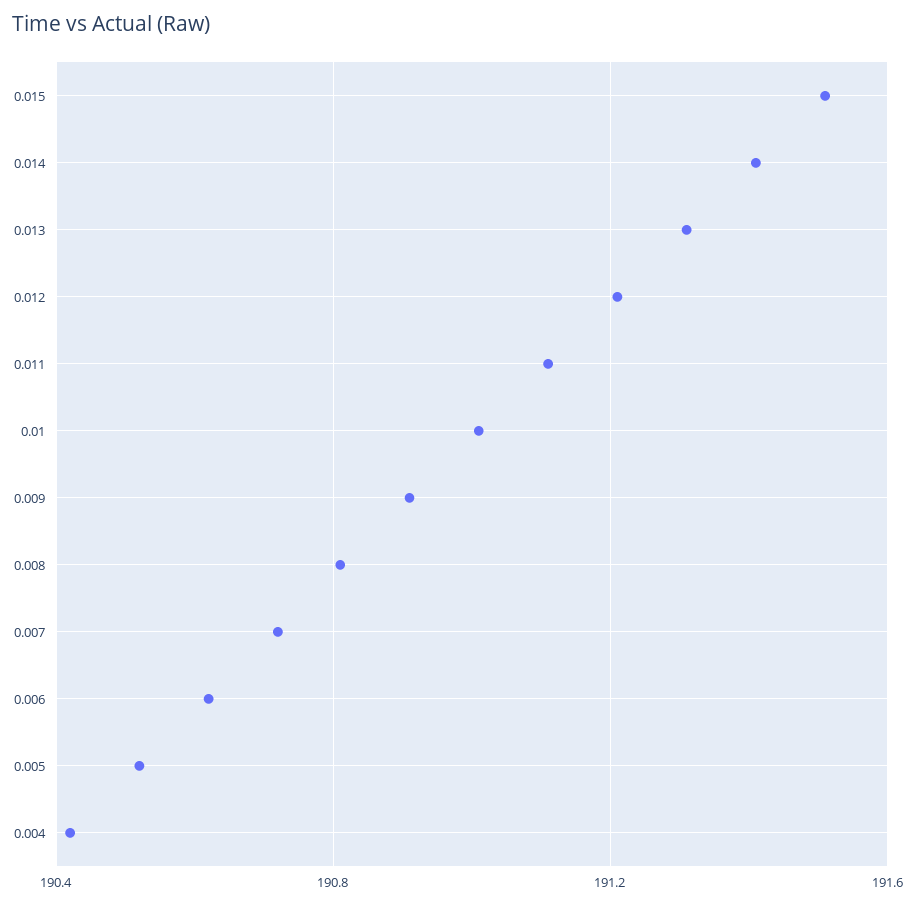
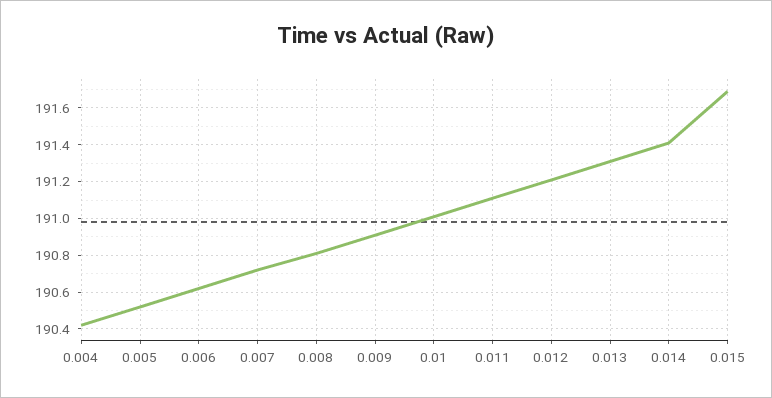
  {
-   "0.015": 191.5,
+   "0.015": 191.7,
    "0.014": 191.4,
    "0.013": 191.3,
    "0.012": 191.2,
    "0.011": 191.1,
    "0.01": 191,
    "0.009": 190.9,
    "0.008": 190.8,
    "0.007": 190.7,
    "0.006": 190.6,
    "0.005": 190.5,
    "0.004": 190.4
  }

